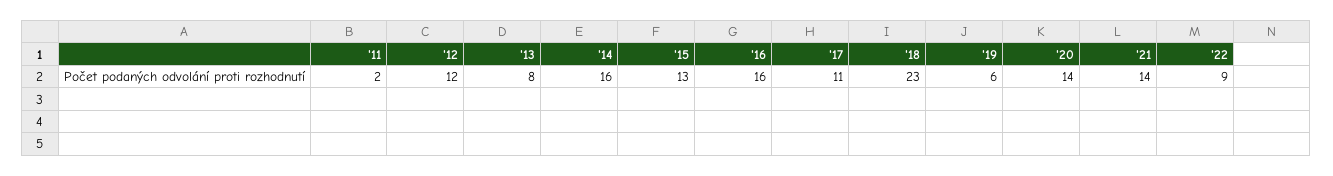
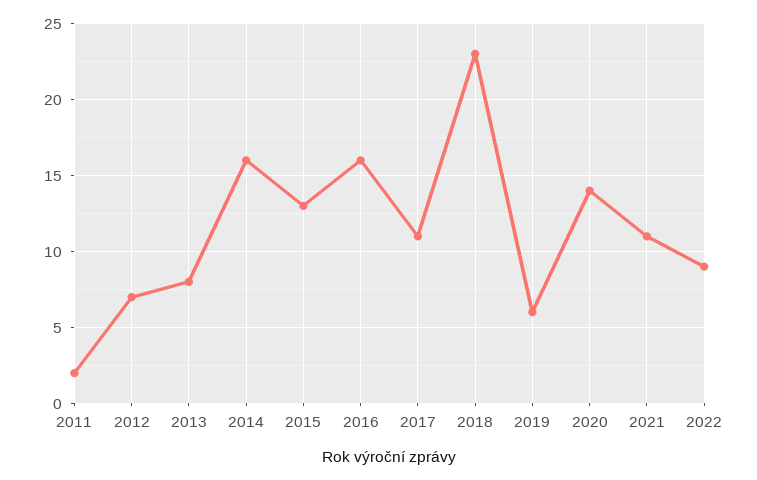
  {
    "'11": 2,
-   "'12": 12,
+   "'12": 7,
    "'13": 8,
    "'14": 16,
    "'15": 13,
    "'16": 16,
    "'17": 11,
    "'18": 23,
    "'19": 6,
    "'20": 14,
-   "'21": 14,
+   "'21": 11,
    "'22": 9
  }

